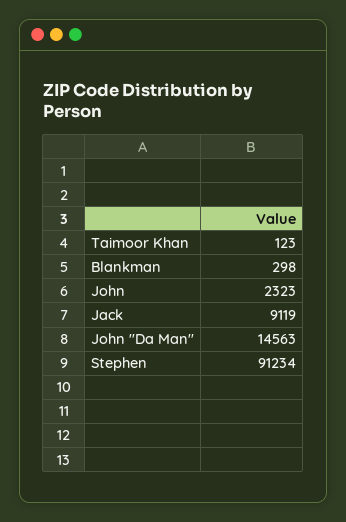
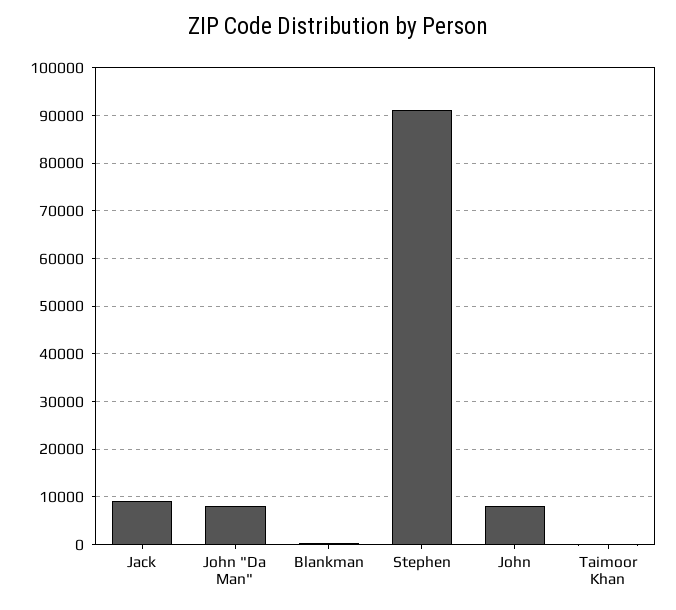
  {
    "Taimoor Khan": 123,
    "Blankman": 298,
-   "John": 2323,
+   "John": 8000,
    "Jack": 9119,
-   "John \"Da Man\"": 14563,
+   "John \"Da Man\"": 8000,
    "Stephen": 91234
  }

